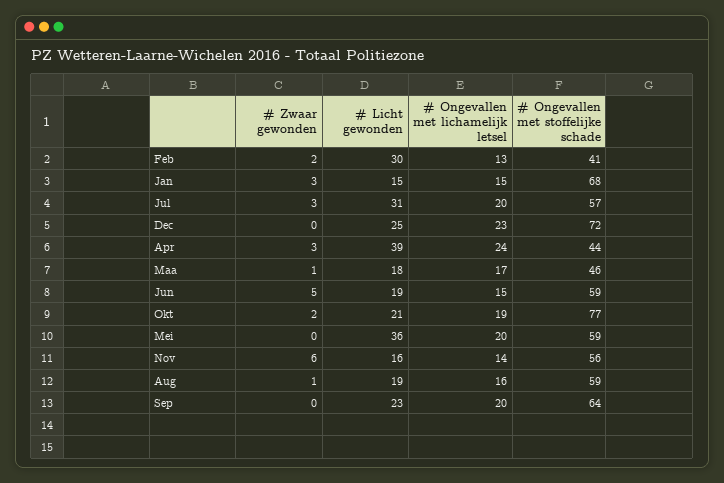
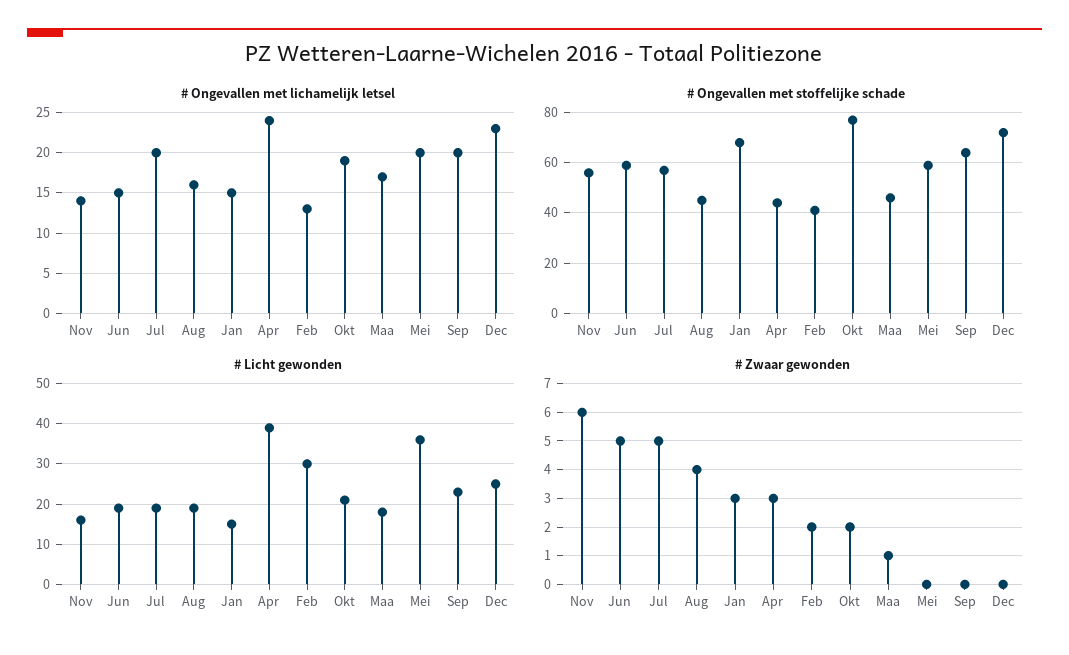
  {
    "# Zwaar gewonden": {
      "Feb": 2,
      "Jan": 3,
-     "Jul": 3,
+     "Jul": 5,
      "Dec": 0,
      "Apr": 3,
      "Maa": 1,
      "Jun": 5,
      "Okt": 2,
      "Mei": 0,
      "Nov": 6,
-     "Aug": 1,
+     "Aug": 4,
      "Sep": 0
    },
    "# Licht gewonden": {
      "Feb": 30,
      "Jan": 15,
-     "Jul": 31,
+     "Jul": 20,
      "Dec": 25,
      "Apr": 39,
      "Maa": 18,
      "Jun": 19,
      "Okt": 21,
      "Mei": 36,
      "Nov": 16,
      "Aug": 19,
      "Sep": 23
    },
    "# Ongevallen met lichamelijk letsel": {
      "Feb": 13,
      "Jan": 15,
      "Jul": 20,
      "Dec": 23,
      "Apr": 24,
      "Maa": 17,
      "Jun": 15,
      "Okt": 19,
      "Mei": 20,
      "Nov": 14,
      "Aug": 16,
      "Sep": 20
    },
    "# Ongevallen met stoffelijke schade": {
      "Feb": 41,
      "Jan": 68,
      "Jul": 57,
      "Dec": 72,
      "Apr": 44,
      "Maa": 46,
      "Jun": 59,
      "Okt": 77,
      "Mei": 59,
      "Nov": 56,
-     "Aug": 59,
+     "Aug": 45,
      "Sep": 64
    }
  }

